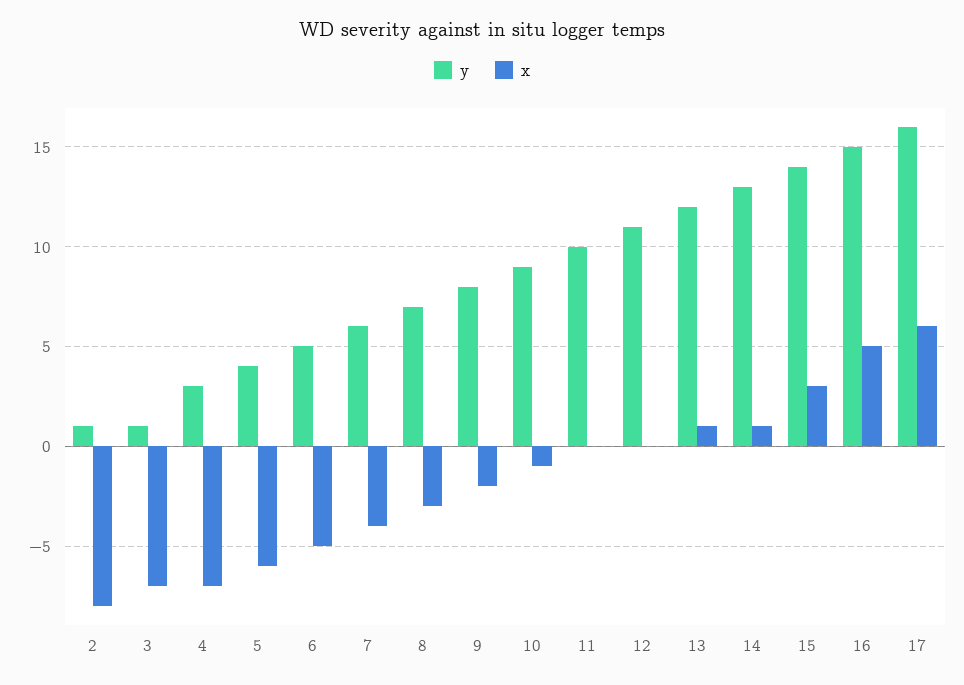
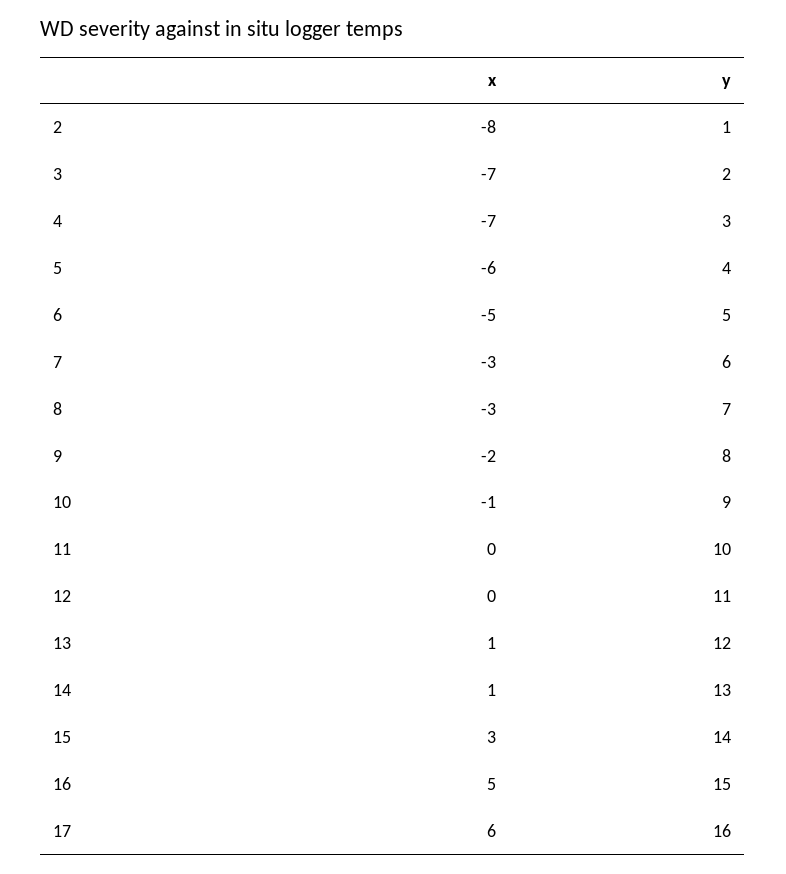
  {
    "y": {
      "2": 1,
-     "3": 1,
+     "3": 2,
      "4": 3,
      "5": 4,
      "6": 5,
      "7": 6,
      "8": 7,
      "9": 8,
      "10": 9,
      "11": 10,
      "12": 11,
      "13": 12,
      "14": 13,
      "15": 14,
      "16": 15,
      "17": 16
    },
    "x": {
      "2": -8,
      "3": -7,
      "4": -7,
      "5": -6,
      "6": -5,
-     "7": -4,
+     "7": -3,
      "8": -3,
      "9": -2,
      "10": -1,
      "11": 0,
      "12": 0,
      "13": 1,
      "14": 1,
      "15": 3,
      "16": 5,
      "17": 6
    }
  }

